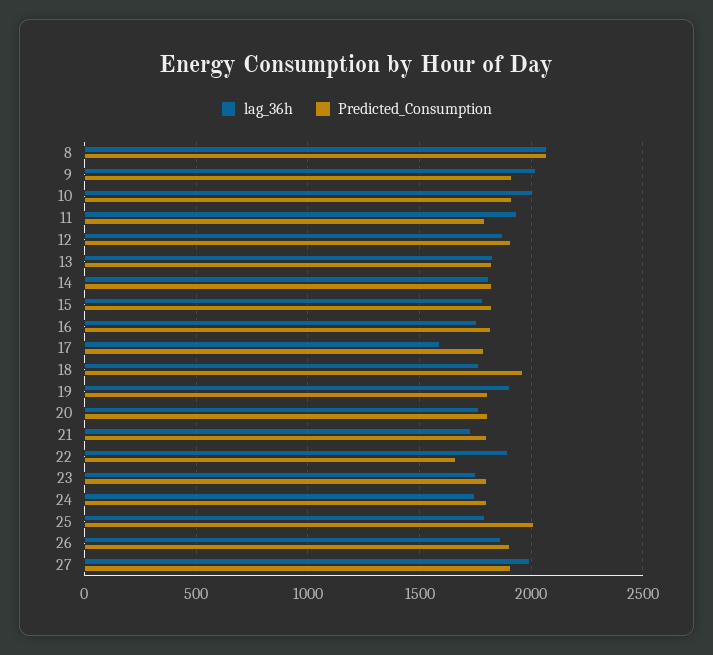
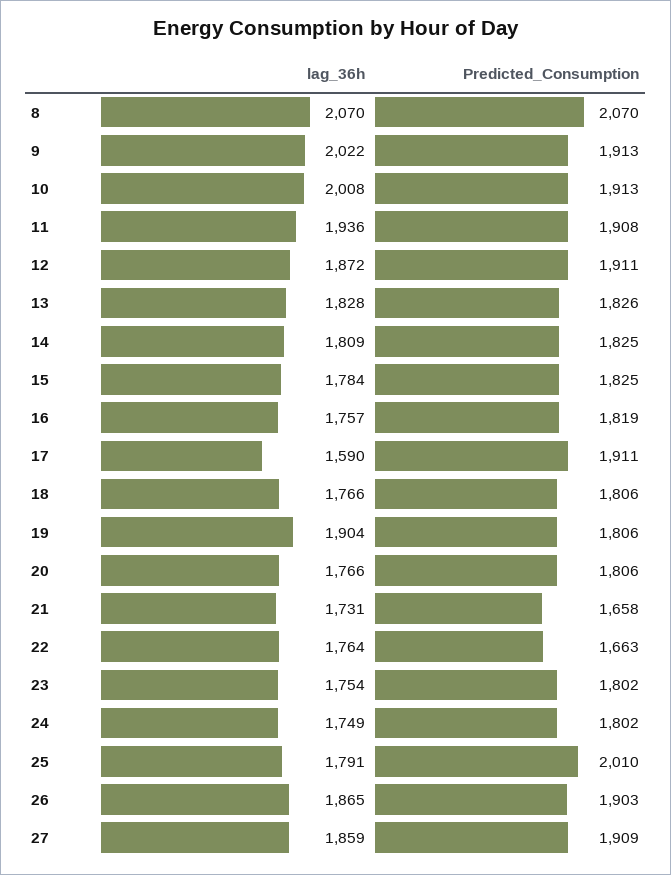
  {
    "lag_36h": {
      "8": 2070,
      "9": 2022,
      "10": 2008,
      "11": 1936,
      "12": 1872,
      "13": 1828,
      "14": 1809,
      "15": 1784,
      "16": 1757,
      "17": 1590,
      "18": 1766,
      "19": 1904,
      "20": 1766,
      "21": 1731,
-     "22": 1900,
+     "22": 1764,
      "23": 1754,
      "24": 1749,
      "25": 1791,
      "26": 1865,
-     "27": 2000
+     "27": 1859
    },
    "Predicted_Consumption": {
      "8": 2070,
      "9": 1913,
      "10": 1913,
-     "11": 1800,
+     "11": 1908,
      "12": 1911,
      "13": 1826,
      "14": 1825,
      "15": 1825,
      "16": 1819,
-     "17": 1800,
+     "17": 1911,
-     "18": 1950,
+     "18": 1806,
      "19": 1806,
      "20": 1806,
-     "21": 1800,
+     "21": 1658,
      "22": 1663,
      "23": 1802,
      "24": 1802,
      "25": 2010,
      "26": 1903,
      "27": 1909
    }
  }

